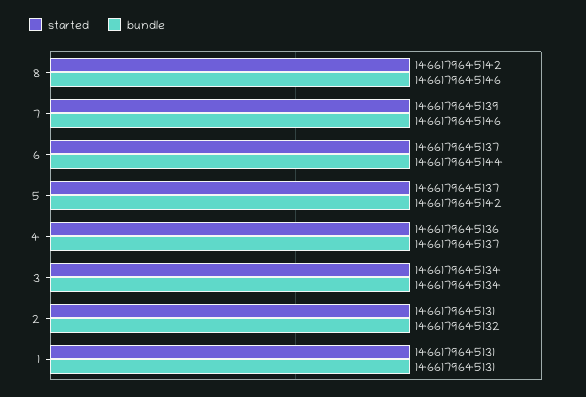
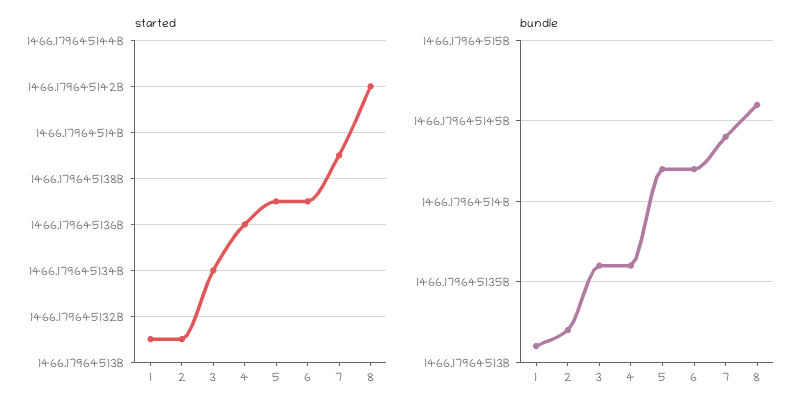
  {
    "started": {
      "8": 1466179645142,
      "7": 1466179645139,
      "6": 1466179645137,
      "5": 1466179645137,
      "4": 1466179645136,
      "3": 1466179645134,
      "2": 1466179645131,
      "1": 1466179645131
    },
    "bundle": {
      "8": 1466179645146,
-     "7": 1466179645146,
+     "7": 1466179645144,
-     "6": 1466179645144,
+     "6": 1466179645142,
      "5": 1466179645142,
-     "4": 1466179645137,
+     "4": 1466179645136,
-     "3": 1466179645134,
+     "3": 1466179645136,
      "2": 1466179645132,
      "1": 1466179645131
    }
  }

